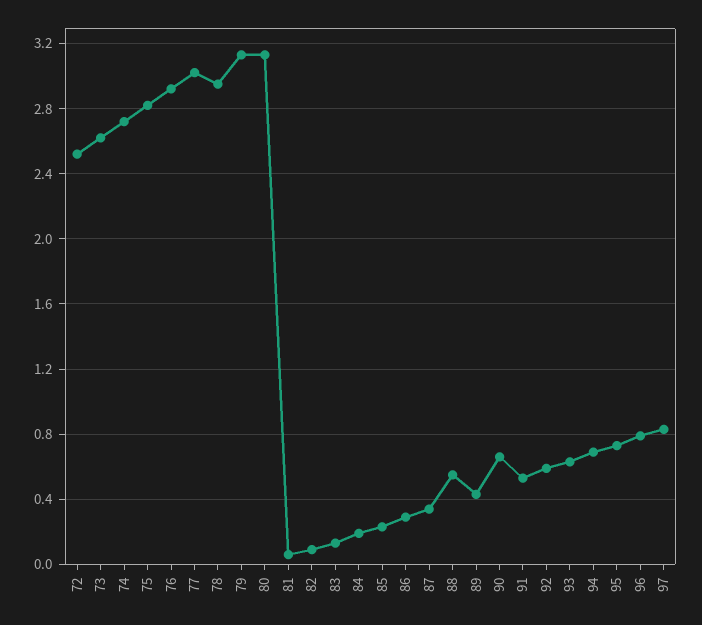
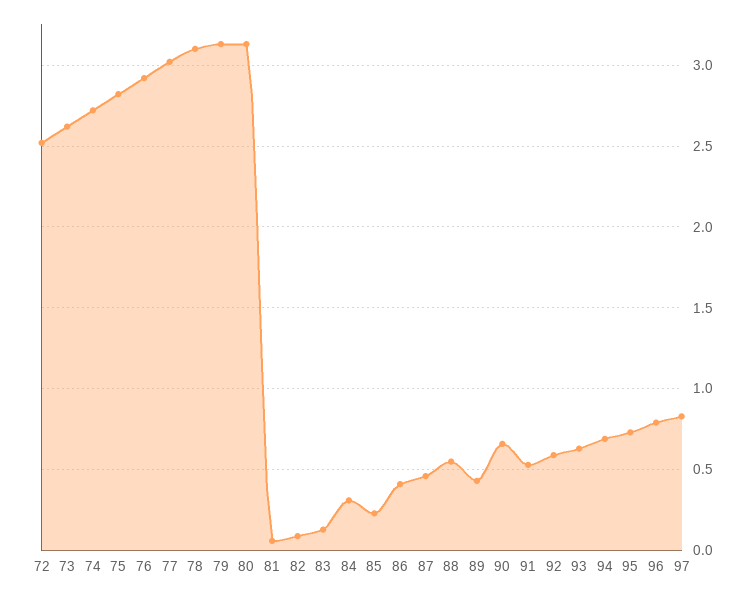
  {
    "72": 2.5,
    "73": 2.6,
    "74": 2.7,
    "75": 2.8,
    "76": 2.9,
    "77": 3,
-   "78": 2.95,
+   "78": 3.1,
    "79": 3.15,
    "80": 3.15,
    "81": 0.05,
    "82": 0.1,
    "83": 0.15,
-   "84": 0.2,
+   "84": 0.3,
    "85": 0.25,
-   "86": 0.3,
+   "86": 0.4,
-   "87": 0.35,
+   "87": 0.45,
    "88": 0.55,
    "89": 0.45,
    "90": 0.65,
    "91": 0.55,
    "92": 0.6,
    "93": 0.65,
    "94": 0.7,
    "95": 0.75,
    "96": 0.8,
    "97": 0.85
  }

